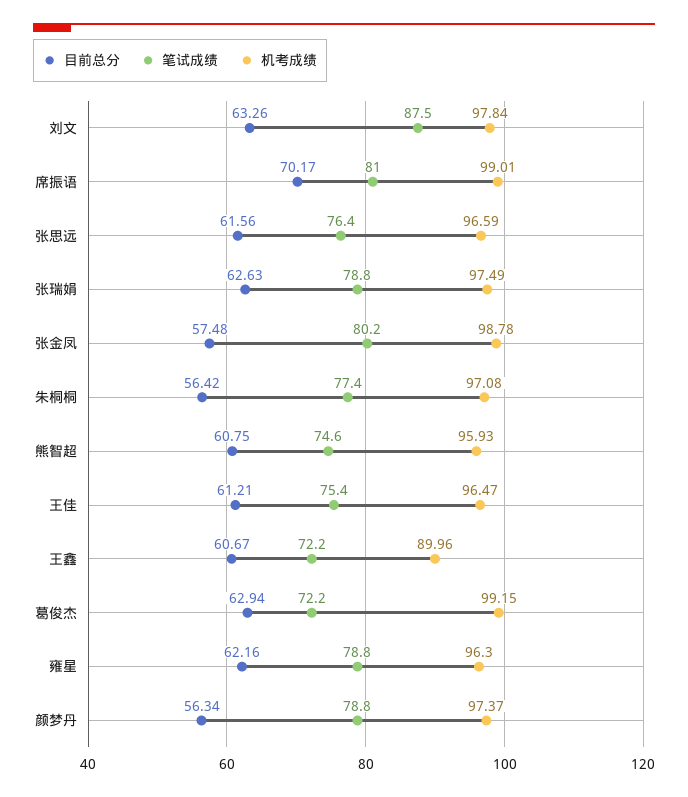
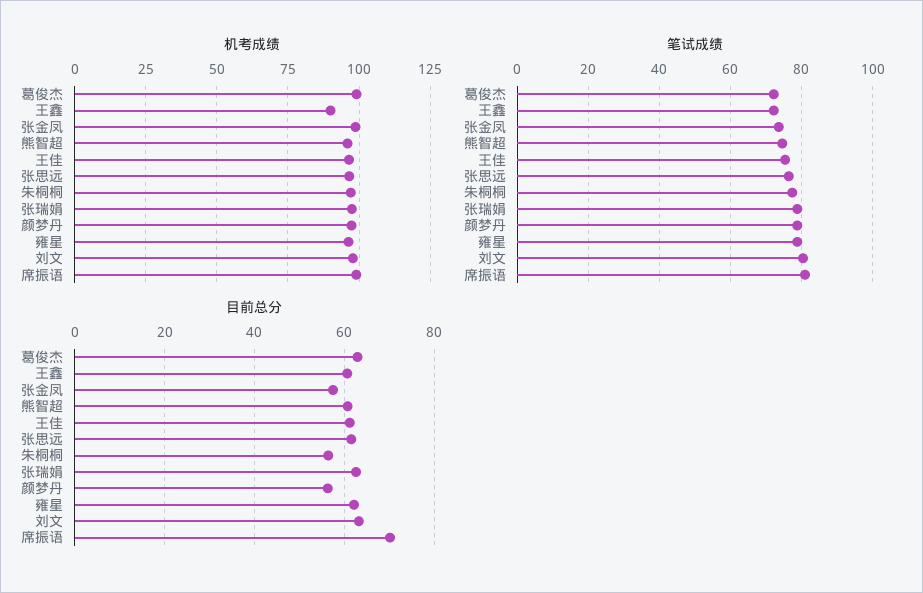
  {
    "目前总分": {
      "刘文": 63.26,
      "席振语": 70.17,
      "张思远": 61.56,
      "张瑞娟": 62.63,
      "张金凤": 57.48,
      "朱桐桐": 56.42,
      "熊智超": 60.75,
      "王佳": 61.21,
      "王鑫": 60.67,
      "葛俊杰": 62.94,
      "雍星": 62.16,
      "颜梦丹": 56.34
    },
    "笔试成绩": {
-     "刘文": 87.5,
+     "刘文": 80,
      "席振语": 81,
      "张思远": 76.4,
      "张瑞娟": 78.8,
-     "张金凤": 80.2,
+     "张金凤": 74,
      "朱桐桐": 77.4,
      "熊智超": 74.6,
      "王佳": 75.4,
      "王鑫": 72.2,
      "葛俊杰": 72.2,
      "雍星": 78.8,
      "颜梦丹": 78.8
    },
    "机考成绩": {
      "刘文": 97.84,
      "席振语": 99.01,
      "张思远": 96.59,
      "张瑞娟": 97.49,
      "张金凤": 98.78,
      "朱桐桐": 97.08,
      "熊智超": 95.93,
      "王佳": 96.47,
      "王鑫": 89.96,
      "葛俊杰": 99.15,
      "雍星": 96.3,
      "颜梦丹": 97.37
    }
  }

